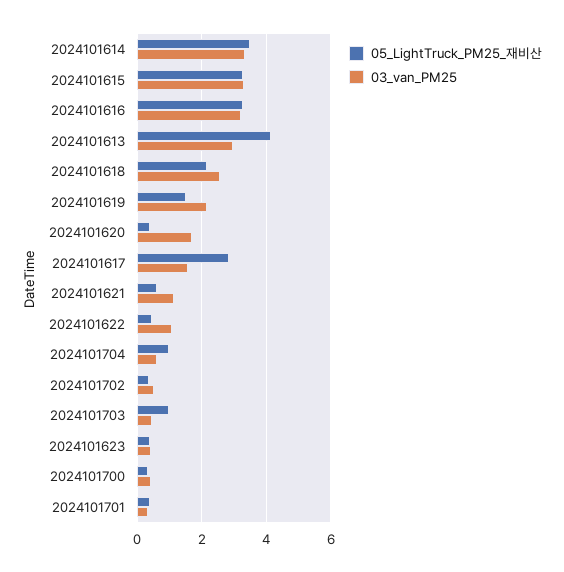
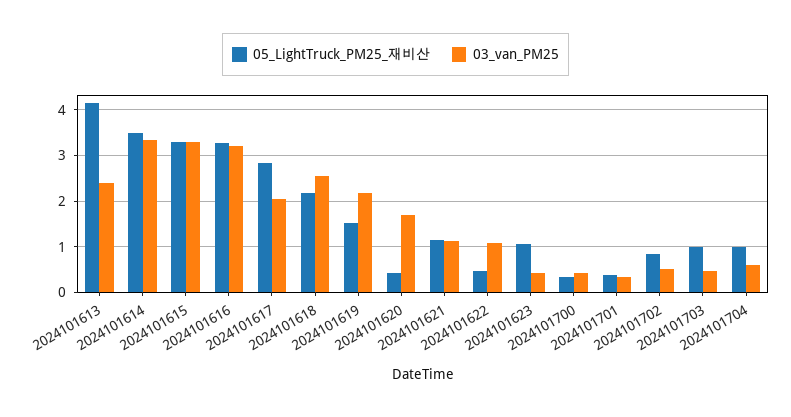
  {
    "05_LightTruck_PM25_재비산": {
      "2024101614": 3.4,
      "2024101615": 3.2,
      "2024101616": 3.2,
      "2024101613": 4.2,
      "2024101618": 2.2,
      "2024101619": 1.6,
      "2024101620": 0.4,
      "2024101617": 2.8,
-     "2024101621": 0.6,
+     "2024101621": 1.2,
      "2024101622": 0.4,
      "2024101704": 1,
-     "2024101702": 0.4,
+     "2024101702": 0.8,
      "2024101703": 1,
-     "2024101623": 0.4,
+     "2024101623": 1,
      "2024101700": 0.4,
      "2024101701": 0.4
    },
    "03_van_PM25": {
      "2024101614": 3.4,
      "2024101615": 3.2,
      "2024101616": 3.2,
-     "2024101613": 3,
+     "2024101613": 2.4,
      "2024101618": 2.6,
      "2024101619": 2.2,
      "2024101620": 1.6,
-     "2024101617": 1.6,
+     "2024101617": 2,
      "2024101621": 1.2,
      "2024101622": 1,
      "2024101704": 0.6,
      "2024101702": 0.6,
      "2024101703": 0.4,
      "2024101623": 0.4,
      "2024101700": 0.4,
      "2024101701": 0.4
    }
  }

